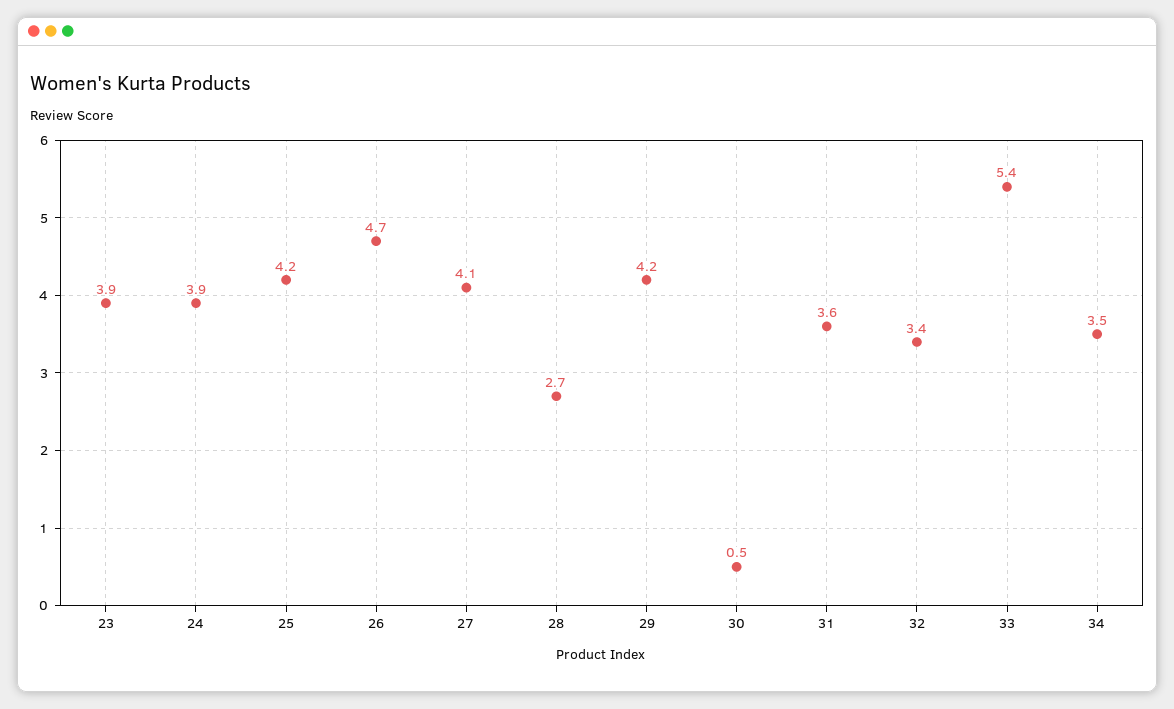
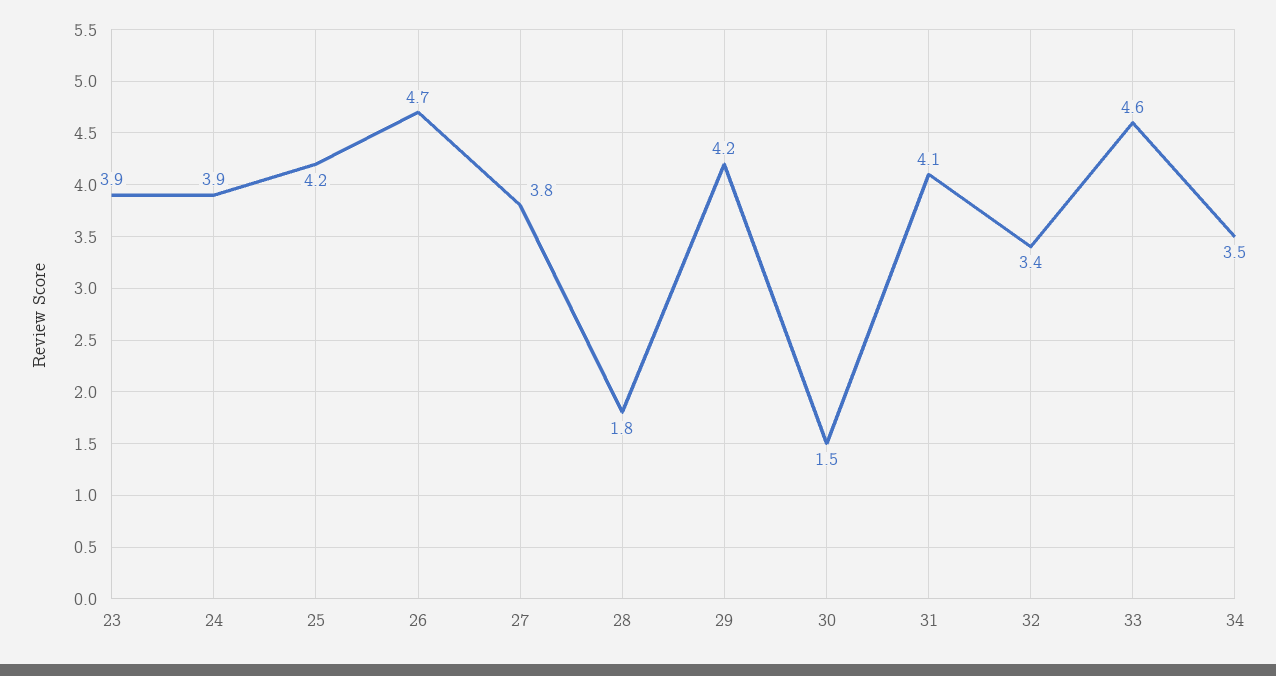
  {
    "23": 3.9,
    "24": 3.9,
    "25": 4.2,
    "26": 4.7,
-   "27": 4.1,
+   "27": 3.8,
-   "28": 2.7,
+   "28": 1.8,
    "29": 4.2,
-   "30": 0.5,
+   "30": 1.5,
-   "31": 3.6,
+   "31": 4.1,
    "32": 3.4,
-   "33": 5.4,
+   "33": 4.6,
    "34": 3.5
  }

